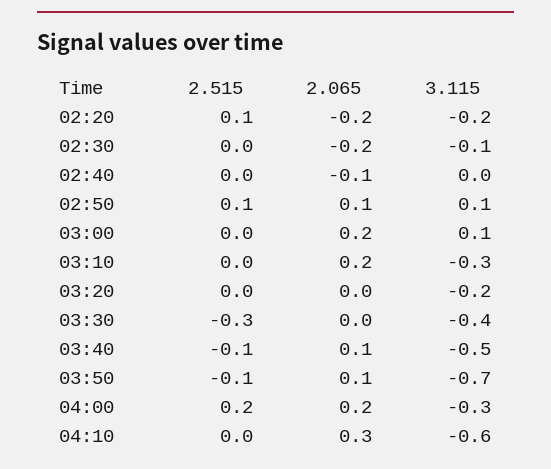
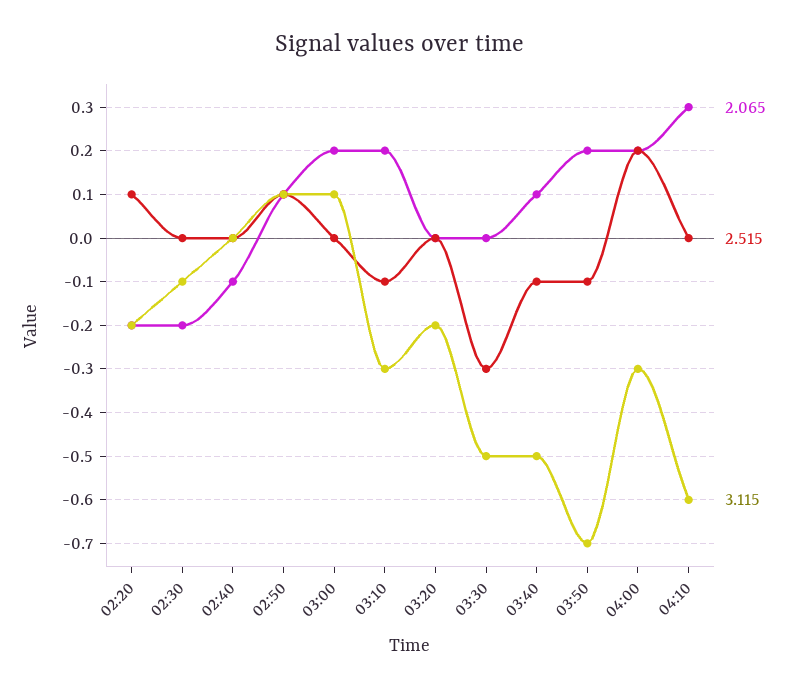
  {
    "2.515": {
      "02:20": 0.1,
      "02:30": 0,
      "02:40": 0,
      "02:50": 0.1,
      "03:00": 0,
-     "03:10": 0,
+     "03:10": -0.1,
      "03:20": 0,
      "03:30": -0.3,
      "03:40": -0.1,
      "03:50": -0.1,
      "04:00": 0.2,
      "04:10": 0
    },
    "2.065": {
      "02:20": -0.2,
      "02:30": -0.2,
      "02:40": -0.1,
      "02:50": 0.1,
      "03:00": 0.2,
      "03:10": 0.2,
      "03:20": 0,
      "03:30": 0,
      "03:40": 0.1,
-     "03:50": 0.1,
+     "03:50": 0.2,
      "04:00": 0.2,
      "04:10": 0.3
    },
    "3.115": {
      "02:20": -0.2,
      "02:30": -0.1,
      "02:40": 0,
      "02:50": 0.1,
      "03:00": 0.1,
      "03:10": -0.3,
      "03:20": -0.2,
-     "03:30": -0.4,
+     "03:30": -0.5,
      "03:40": -0.5,
      "03:50": -0.7,
      "04:00": -0.3,
      "04:10": -0.6
    }
  }

